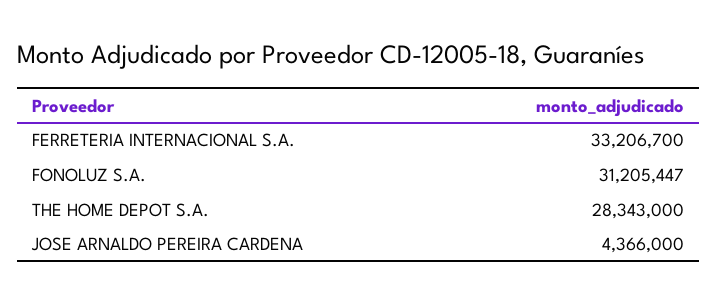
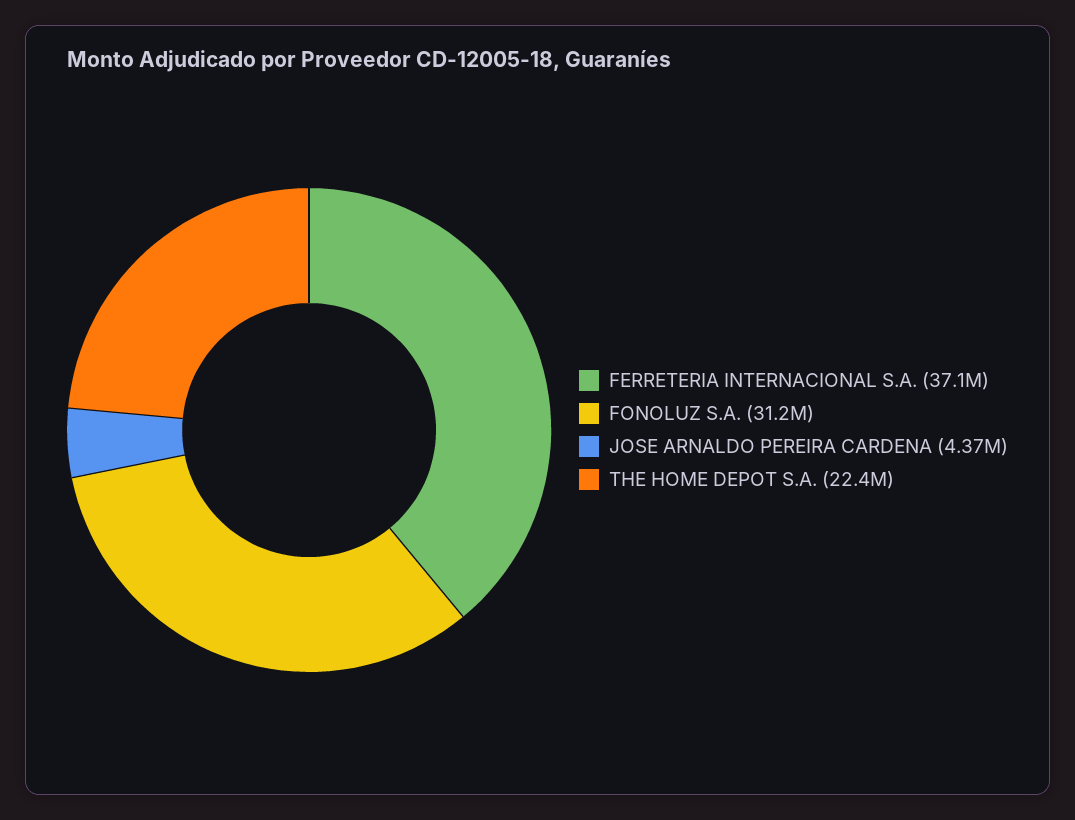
  {
-   "FERRETERIA INTERNACIONAL S.A.": 33206700,
+   "FERRETERIA INTERNACIONAL S.A.": 37100000,
    "FONOLUZ S.A.": 31205447,
-   "THE HOME DEPOT S.A.": 28343000,
+   "THE HOME DEPOT S.A.": 22400000,
    "JOSE ARNALDO PEREIRA CARDENA": 4366000
  }

